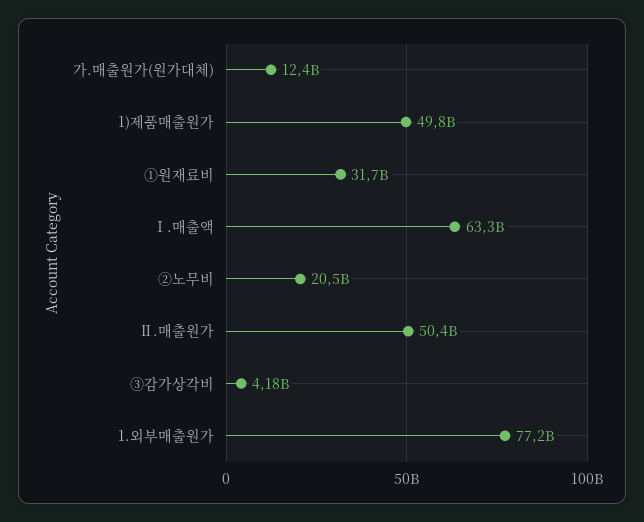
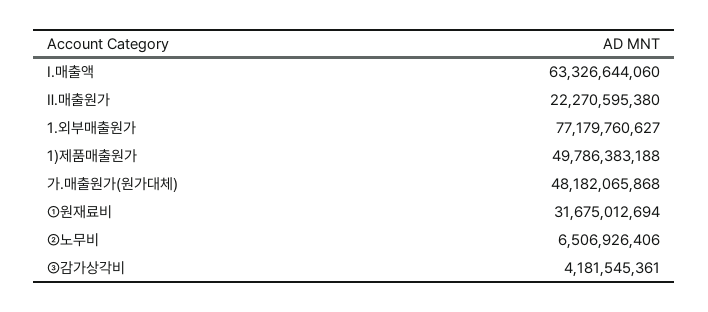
  {
-   "가.매출원가(원가대체)": 12400000000,
+   "가.매출원가(원가대체)": 48182065868,
    "1)제품매출원가": 49786383188,
    "①원재료비": 31675012694,
    "Ⅰ.매출액": 63326644060,
-   "②노무비": 20500000000,
+   "②노무비": 6506926406,
-   "Ⅱ.매출원가": 50400000000,
+   "Ⅱ.매출원가": 22270595380,
    "③감가상각비": 4181545361,
    "1.외부매출원가": 77179760627
  }

